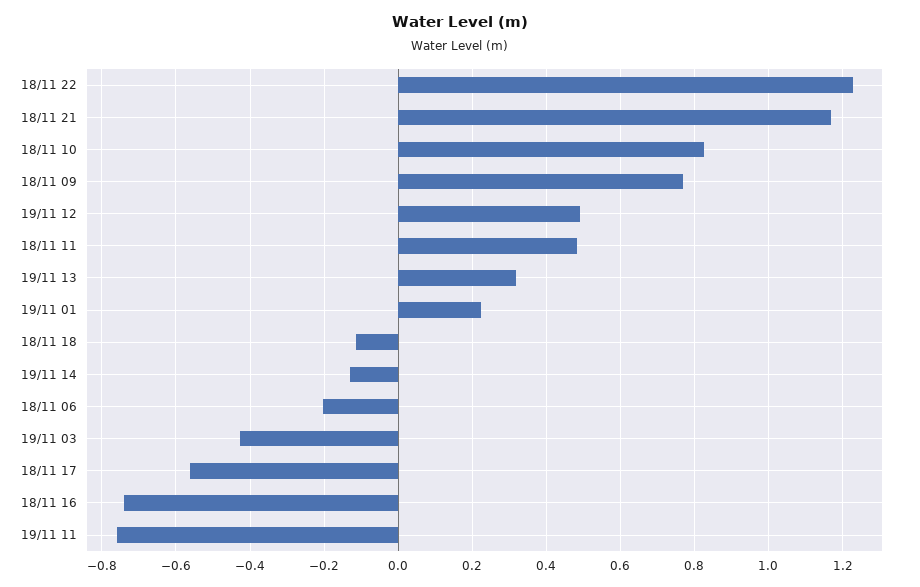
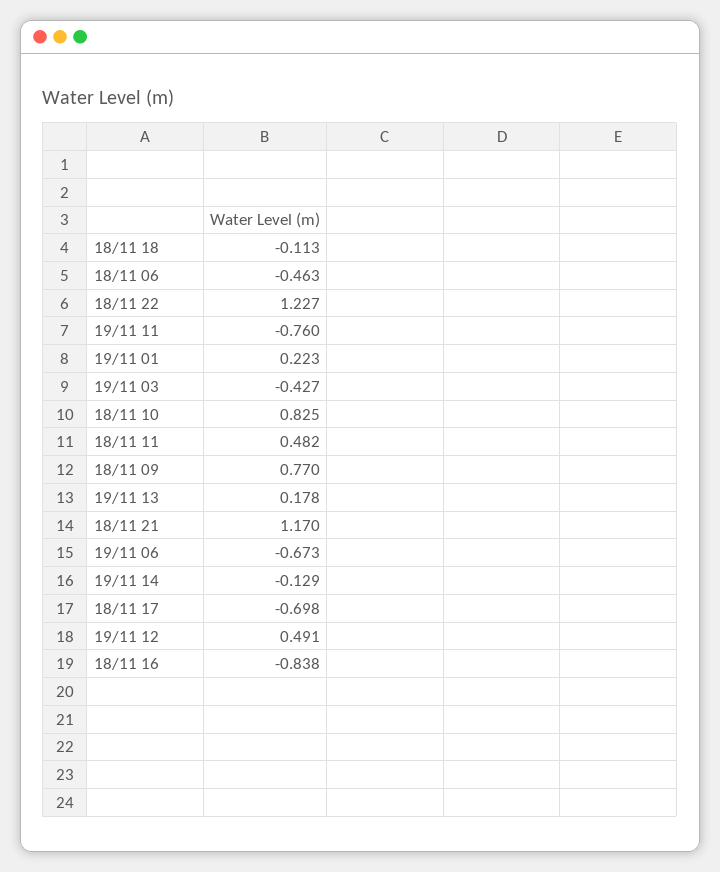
  {
    "18/11 22": 1.227,
    "18/11 21": 1.17,
    "18/11 10": 0.825,
    "18/11 09": 0.77,
    "19/11 12": 0.491,
    "18/11 11": 0.482,
-   "19/11 13": 0.32,
+   "19/11 13": 0.178,
    "19/11 01": 0.223,
    "18/11 18": -0.113,
    "19/11 14": -0.129,
-   "18/11 06": -0.2,
+   "18/11 06": -0.463,
    "19/11 03": -0.427,
-   "18/11 17": -0.56,
+   "18/11 17": -0.698,
-   "18/11 16": -0.74,
+   "18/11 16": -0.838,
-   "19/11 11": -0.76
+   "19/11 11": -0.76,
+   "19/11 06": -0.673
  }

